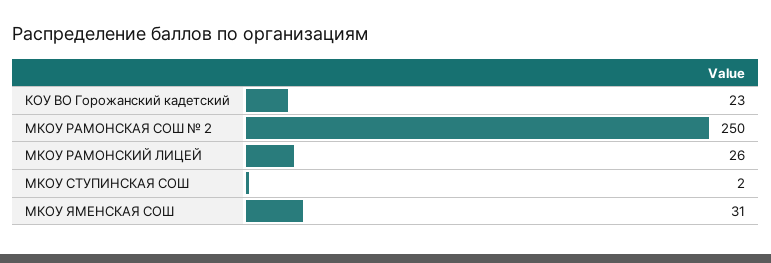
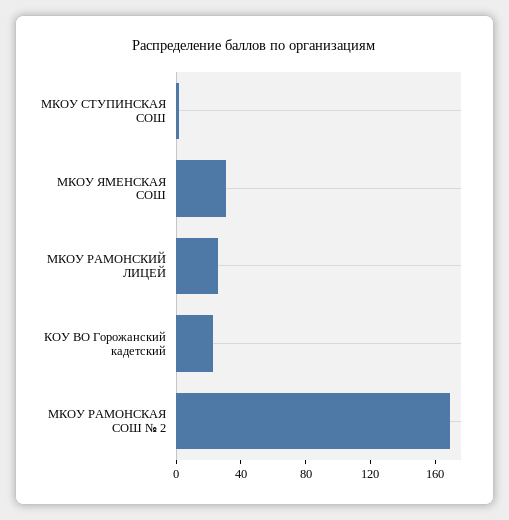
  {
    "КОУ ВО Горожанский кадетский": 23,
-   "МКОУ РАМОНСКАЯ СОШ № 2": 250,
+   "МКОУ РАМОНСКАЯ СОШ № 2": 170,
    "МКОУ РАМОНСКИЙ ЛИЦЕЙ": 26,
    "МКОУ СТУПИНСКАЯ СОШ": 2,
    "МКОУ ЯМЕНСКАЯ СОШ": 31
  }

